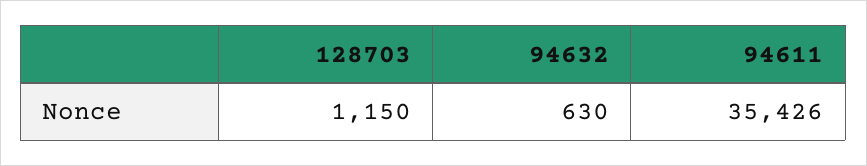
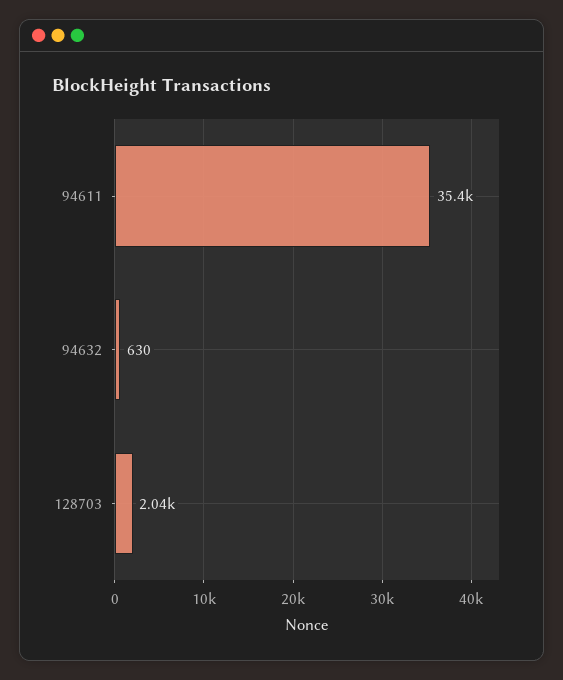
  {
-   "128703": 1150,
+   "128703": 2040,
    "94632": 630,
    "94611": 35426
  }

